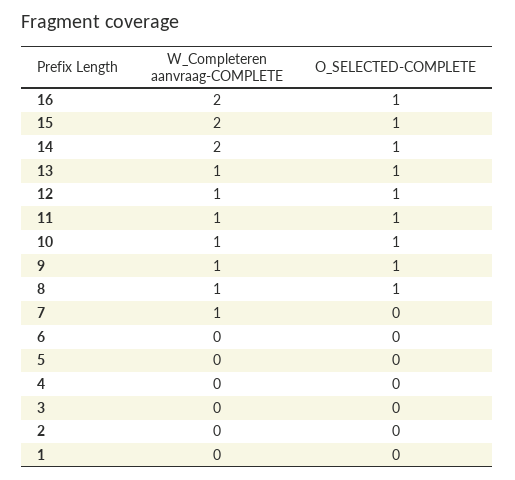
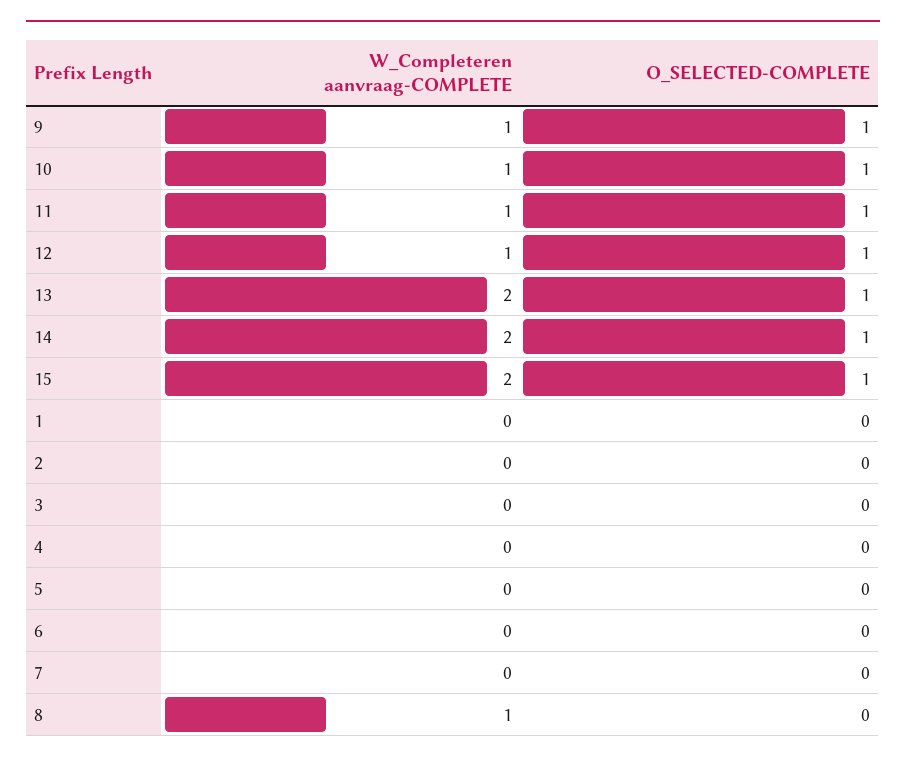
  {
    "W_Completeren aanvraag-COMPLETE": {
-     "16": 2,
      "15": 2,
      "14": 2,
-     "13": 1,
+     "13": 2,
      "12": 1,
      "11": 1,
      "10": 1,
      "9": 1,
      "8": 1,
-     "7": 1,
+     "7": 0,
      "6": 0,
      "5": 0,
      "4": 0,
      "3": 0,
      "2": 0,
      "1": 0
    },
    "O_SELECTED-COMPLETE": {
-     "16": 1,
      "15": 1,
      "14": 1,
      "13": 1,
      "12": 1,
      "11": 1,
      "10": 1,
      "9": 1,
-     "8": 1,
+     "8": 0,
      "7": 0,
      "6": 0,
      "5": 0,
      "4": 0,
      "3": 0,
      "2": 0,
      "1": 0
    }
  }

